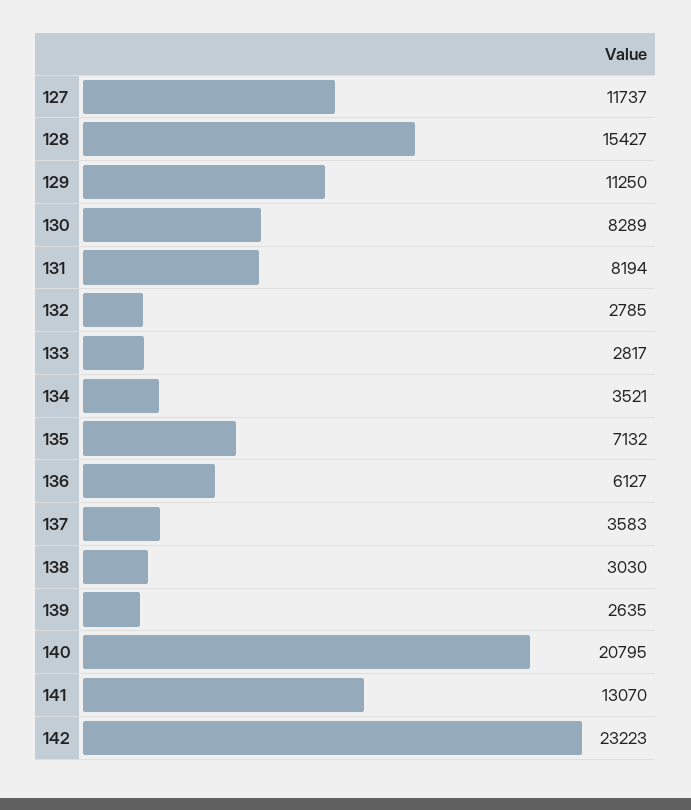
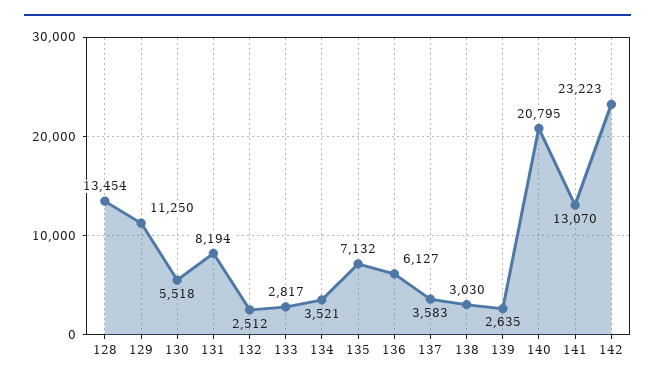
  {
-   "127": 11737,
-   "128": 15427,
+   "128": 13454,
    "129": 11250,
-   "130": 8289,
+   "130": 5518,
    "131": 8194,
-   "132": 2785,
+   "132": 2512,
    "133": 2817,
    "134": 3521,
    "135": 7132,
    "136": 6127,
    "137": 3583,
    "138": 3030,
    "139": 2635,
    "140": 20795,
    "141": 13070,
    "142": 23223
  }

